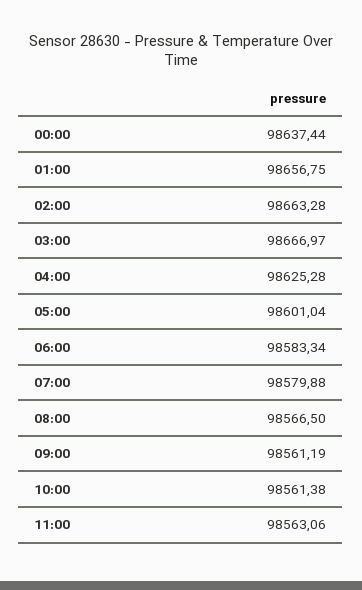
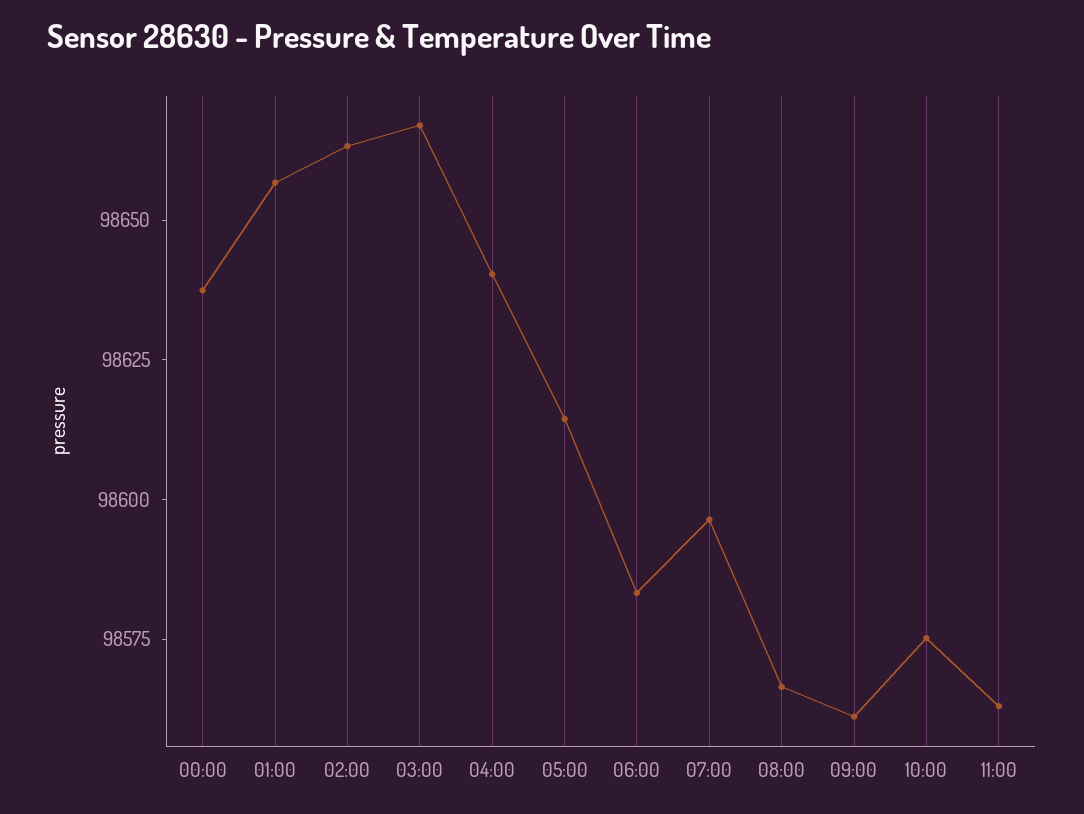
  {
    "00:00": 98637.44,
    "01:00": 98656.75,
    "02:00": 98663.28,
    "03:00": 98666.97,
-   "04:00": 98625.28,
+   "04:00": 98640,
-   "05:00": 98601.04,
+   "05:00": 98615,
    "06:00": 98583.34,
-   "07:00": 98579.88,
+   "07:00": 98595,
    "08:00": 98566.5,
    "09:00": 98561.19,
-   "10:00": 98561.38,
+   "10:00": 98575,
    "11:00": 98563.06
  }

